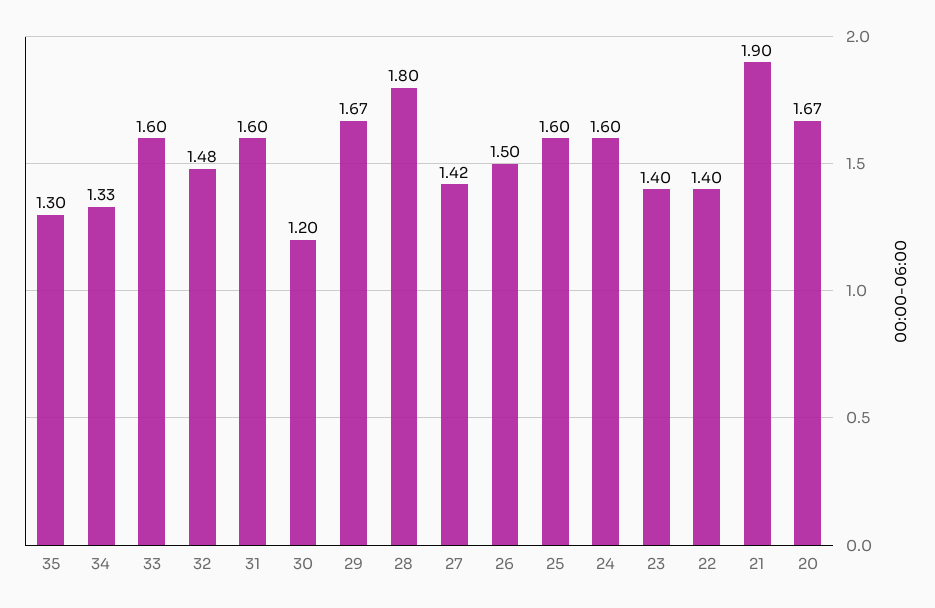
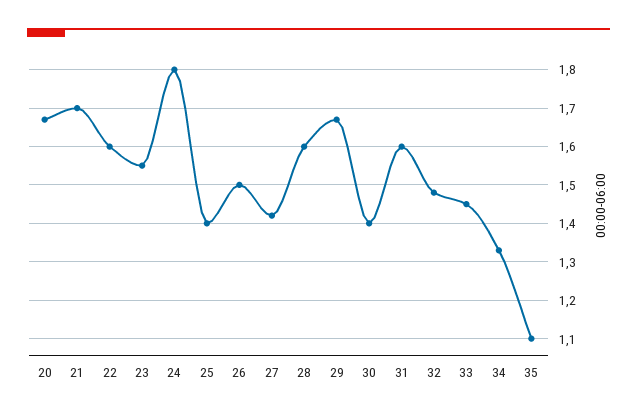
  {
-   "35": 1.3,
+   "35": 1.1,
    "34": 1.33,
-   "33": 1.6,
+   "33": 1.45,
    "32": 1.48,
    "31": 1.6,
-   "30": 1.2,
+   "30": 1.4,
    "29": 1.67,
-   "28": 1.8,
+   "28": 1.6,
    "27": 1.42,
    "26": 1.5,
-   "25": 1.6,
+   "25": 1.4,
-   "24": 1.6,
+   "24": 1.8,
-   "23": 1.4,
+   "23": 1.55,
-   "22": 1.4,
+   "22": 1.6,
-   "21": 1.9,
+   "21": 1.7,
    "20": 1.67
  }

